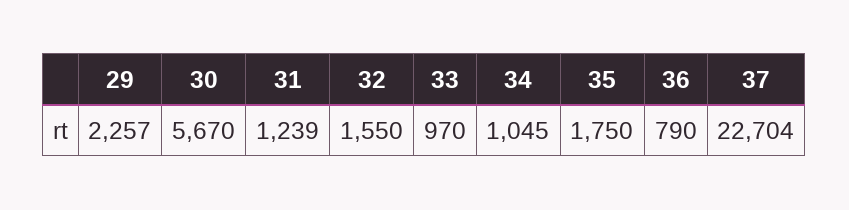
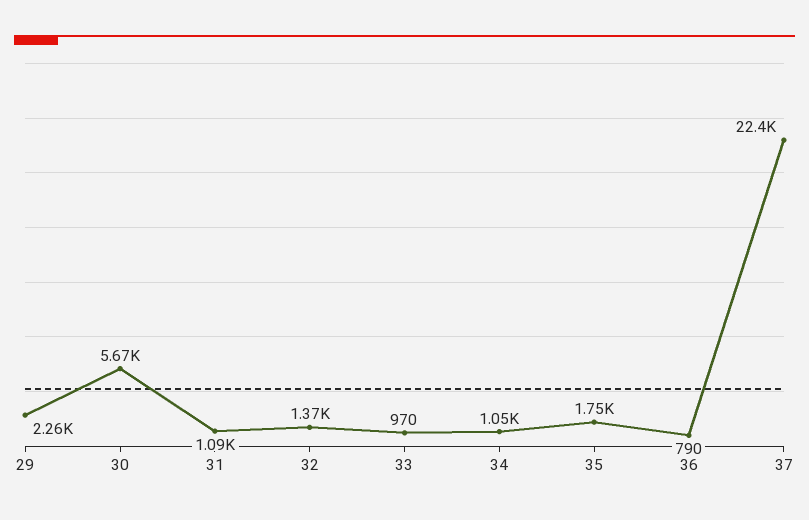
  {
    "29": 2257,
    "30": 5670,
-   "31": 1239,
+   "31": 1090,
-   "32": 1550,
+   "32": 1370,
    "33": 970,
    "34": 1045,
    "35": 1750,
    "36": 790,
-   "37": 22704
+   "37": 22400
  }

